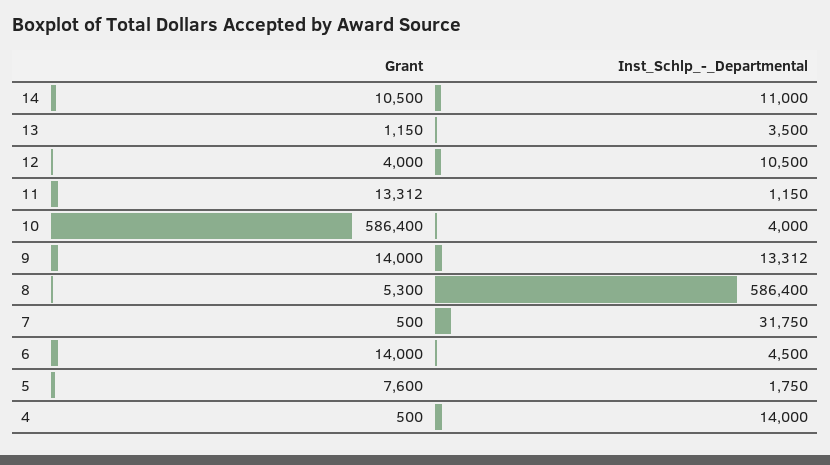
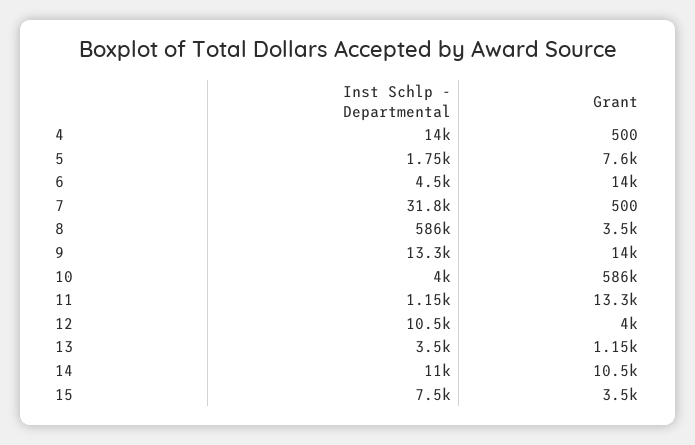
  {
    "Grant": {
      "14": 10500,
      "13": 1150,
      "12": 4000,
      "11": 13312,
      "10": 586400,
      "9": 14000,
-     "8": 5300,
+     "8": 3500,
      "7": 500,
      "6": 14000,
      "5": 7600,
-     "4": 500
+     "4": 500,
+     "15": 3500
    },
    "Inst_Schlp_-_Departmental": {
      "14": 11000,
      "13": 3500,
      "12": 10500,
      "11": 1150,
      "10": 4000,
      "9": 13312,
      "8": 586400,
      "7": 31750,
      "6": 4500,
      "5": 1750,
-     "4": 14000
+     "4": 14000,
+     "15": 7500
    }
  }

